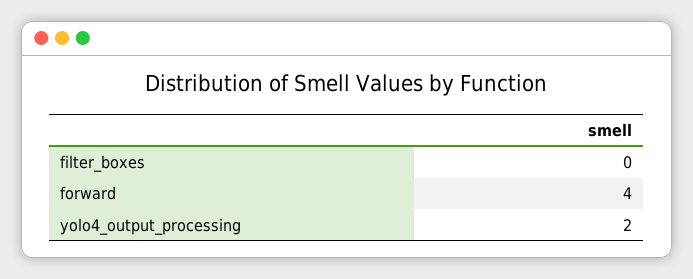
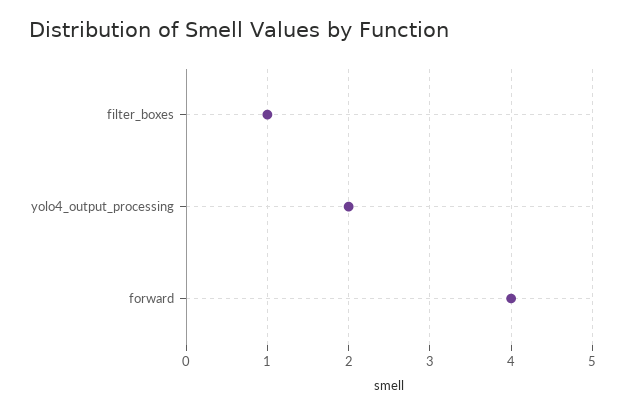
  {
-   "filter_boxes": 0,
+   "filter_boxes": 1,
    "forward": 4,
    "yolo4_output_processing": 2
  }

